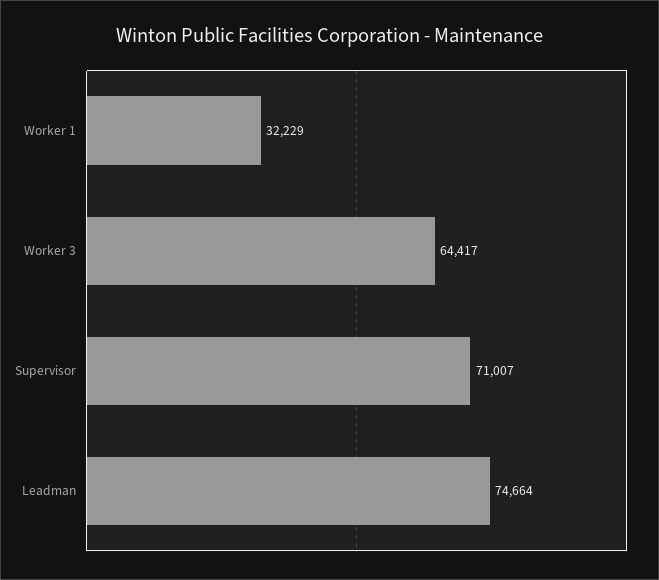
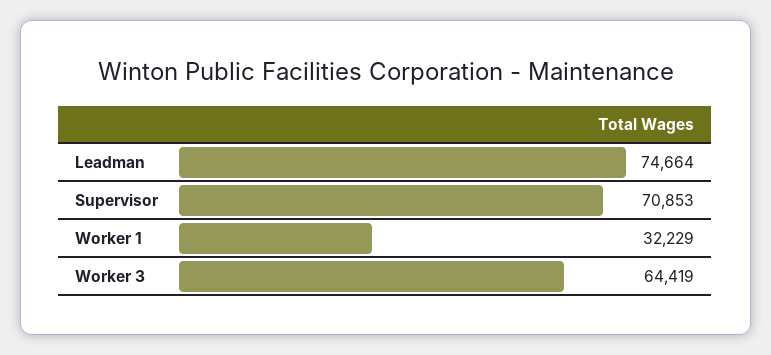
  {
    "Worker 1": 32229,
-   "Worker 3": 64417,
+   "Worker 3": 64419,
-   "Supervisor": 71007,
+   "Supervisor": 70853,
    "Leadman": 74664
  }

